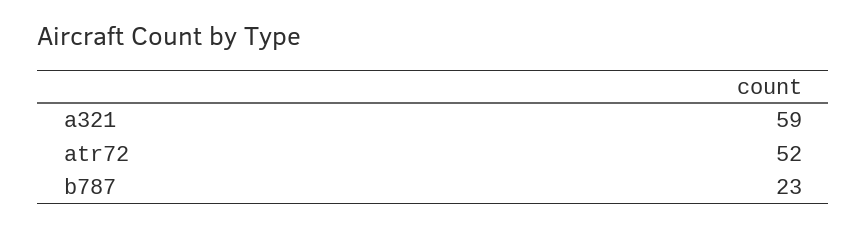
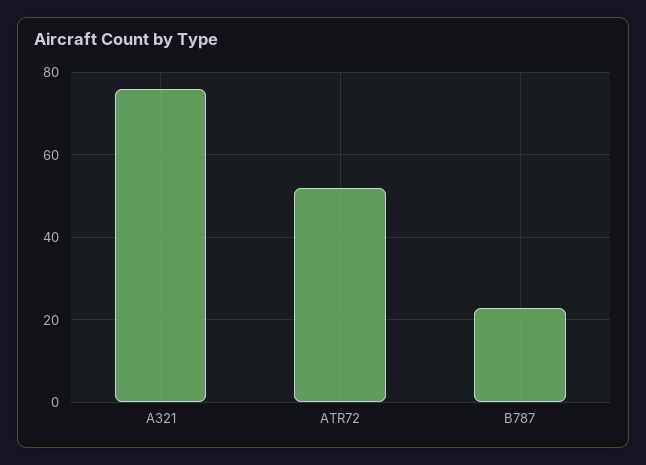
  {
-   "a321": 59,
+   "a321": 75,
    "atr72": 52,
    "b787": 23
  }

